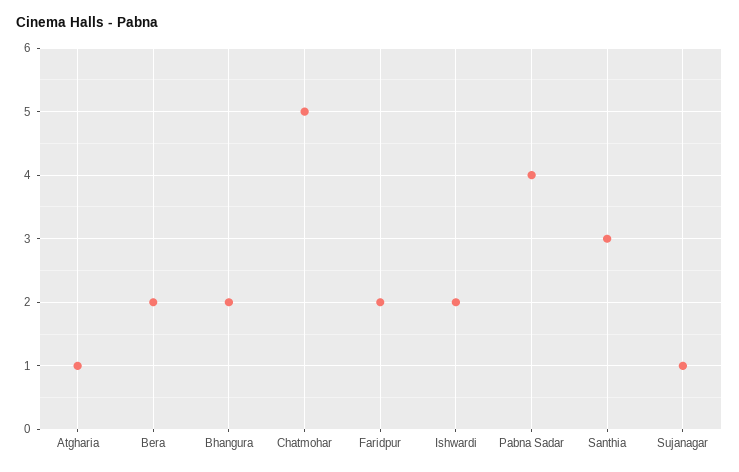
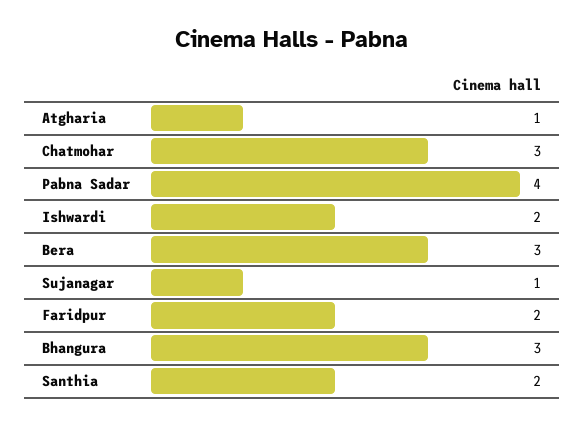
  {
    "Atgharia": 1,
-   "Bera": 2,
+   "Bera": 3,
-   "Bhangura": 2,
+   "Bhangura": 3,
-   "Chatmohar": 5,
+   "Chatmohar": 3,
    "Faridpur": 2,
    "Ishwardi": 2,
    "Pabna Sadar": 4,
-   "Santhia": 3,
+   "Santhia": 2,
    "Sujanagar": 1
  }

